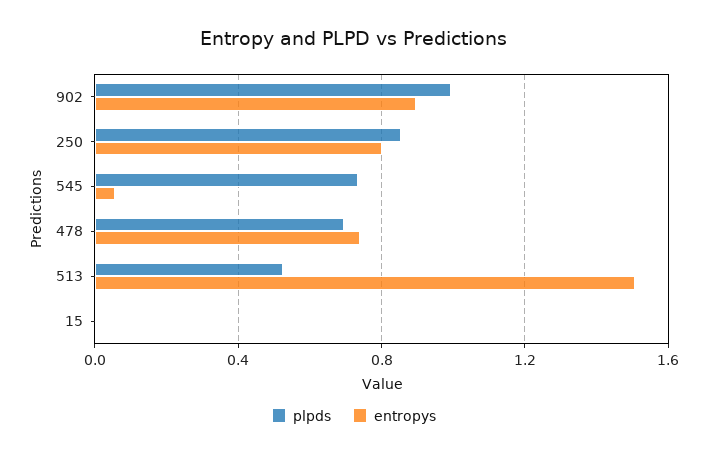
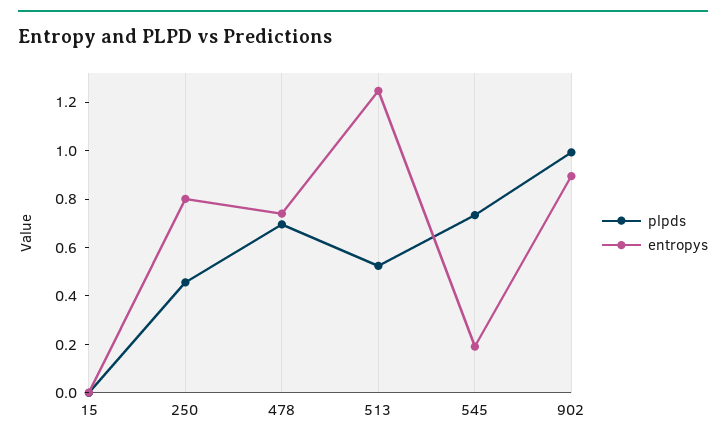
  {
    "plpds": {
      "902": 1,
-     "250": 0.85,
+     "250": 0.45,
      "545": 0.75,
      "478": 0.7,
      "513": 0.5,
      "15": 0
    },
    "entropys": {
      "902": 0.9,
      "250": 0.8,
-     "545": 0.05,
+     "545": 0.2,
      "478": 0.75,
-     "513": 1.5,
+     "513": 1.25,
      "15": 0
    }
  }

